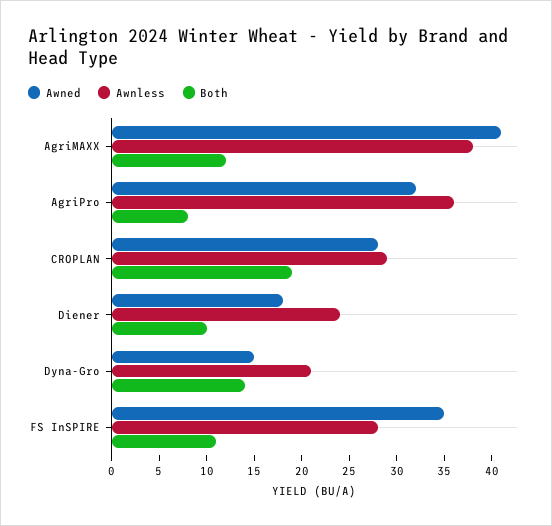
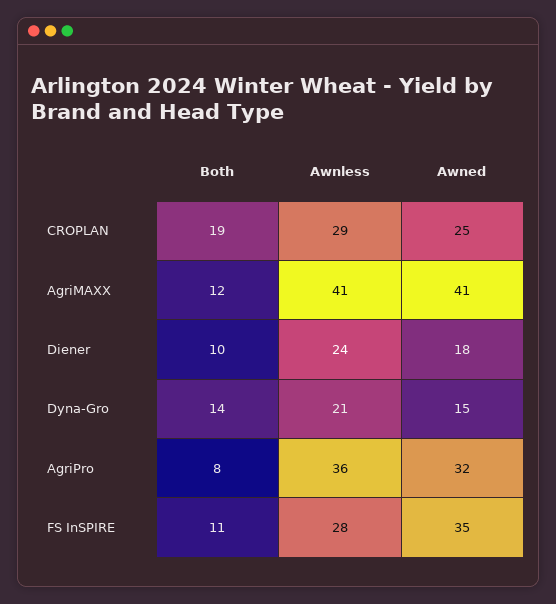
  {
    "Awned": {
      "AgriMAXX": 41,
      "AgriPro": 32,
-     "CROPLAN": 28,
+     "CROPLAN": 25,
      "Diener": 18,
      "Dyna-Gro": 15,
      "FS InSPIRE": 35
    },
    "Awnless": {
-     "AgriMAXX": 38,
+     "AgriMAXX": 41,
      "AgriPro": 36,
      "CROPLAN": 29,
      "Diener": 24,
      "Dyna-Gro": 21,
      "FS InSPIRE": 28
    },
    "Both": {
      "AgriMAXX": 12,
      "AgriPro": 8,
      "CROPLAN": 19,
      "Diener": 10,
      "Dyna-Gro": 14,
      "FS InSPIRE": 11
    }
  }

